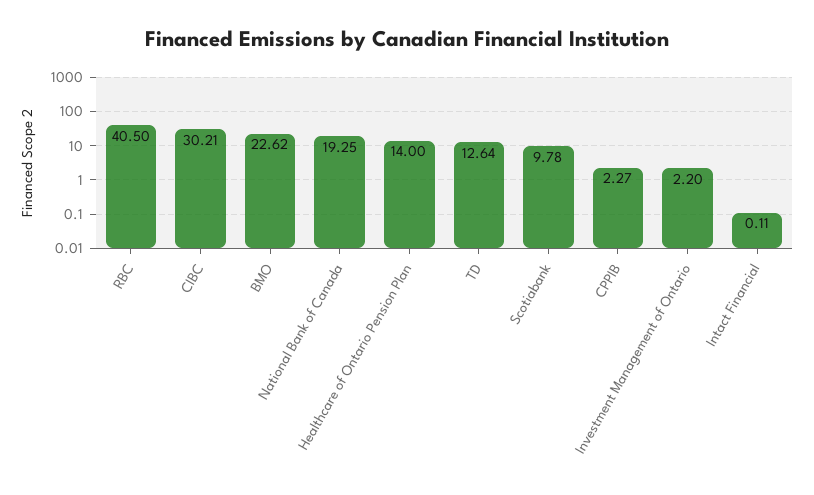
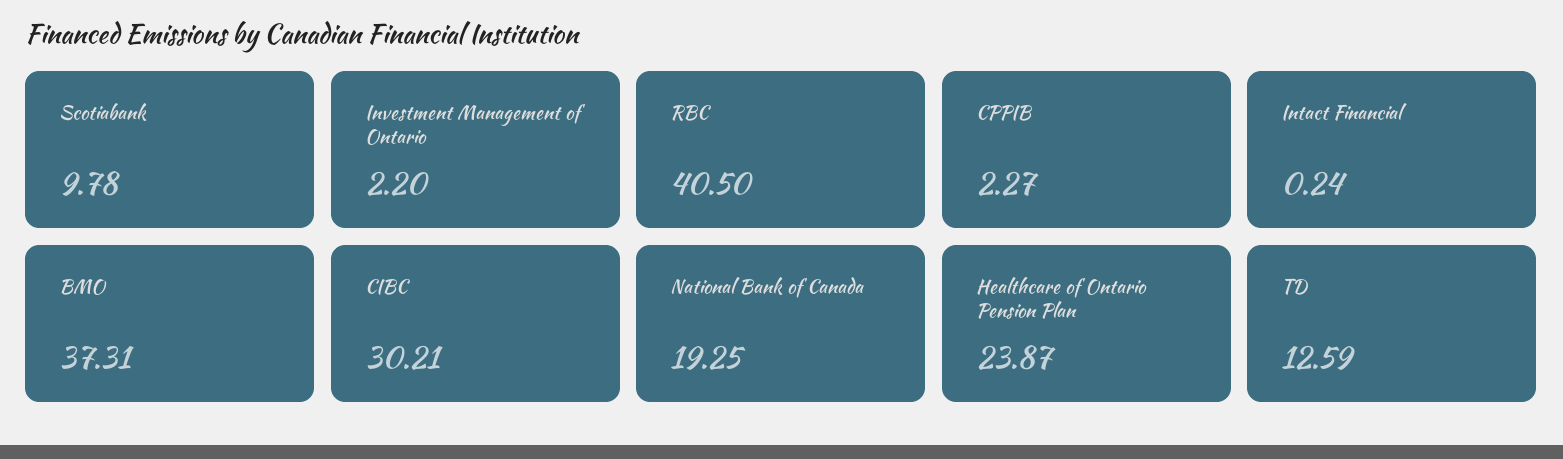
  {
    "RBC": 40.5,
    "CIBC": 30.21,
-   "BMO": 22.62,
+   "BMO": 37.31,
    "National Bank of Canada": 19.25,
-   "Healthcare of Ontario Pension Plan": 14,
+   "Healthcare of Ontario Pension Plan": 23.87,
-   "TD": 12.64,
+   "TD": 12.59,
    "Scotiabank": 9.78,
    "CPPIB": 2.27,
    "Investment Management of Ontario": 2.2,
-   "Intact Financial": 0.11
+   "Intact Financial": 0.24
  }

